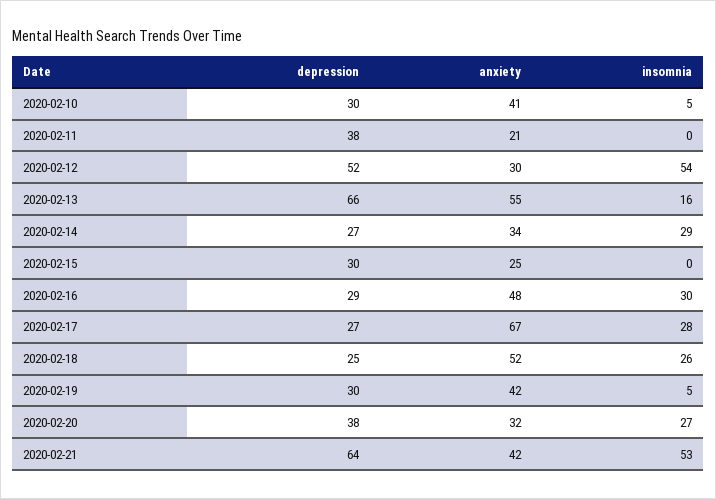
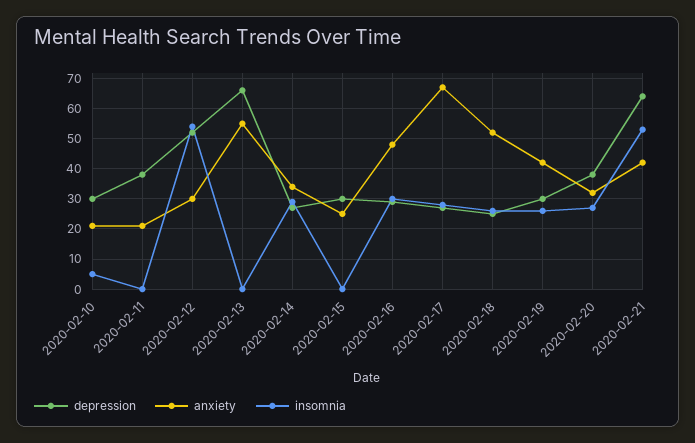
  {
    "depression": {
      "2020-02-10": 30,
      "2020-02-11": 38,
      "2020-02-12": 52,
      "2020-02-13": 66,
      "2020-02-14": 27,
      "2020-02-15": 30,
      "2020-02-16": 29,
      "2020-02-17": 27,
      "2020-02-18": 25,
      "2020-02-19": 30,
      "2020-02-20": 38,
      "2020-02-21": 64
    },
    "anxiety": {
-     "2020-02-10": 41,
+     "2020-02-10": 20,
      "2020-02-11": 21,
      "2020-02-12": 30,
      "2020-02-13": 55,
      "2020-02-14": 34,
      "2020-02-15": 25,
      "2020-02-16": 48,
      "2020-02-17": 67,
      "2020-02-18": 52,
      "2020-02-19": 42,
      "2020-02-20": 32,
      "2020-02-21": 42
    },
    "insomnia": {
      "2020-02-10": 5,
      "2020-02-11": 0,
      "2020-02-12": 54,
-     "2020-02-13": 16,
+     "2020-02-13": 0,
      "2020-02-14": 29,
      "2020-02-15": 0,
      "2020-02-16": 30,
      "2020-02-17": 28,
      "2020-02-18": 26,
-     "2020-02-19": 5,
+     "2020-02-19": 25,
      "2020-02-20": 27,
      "2020-02-21": 53
    }
  }

